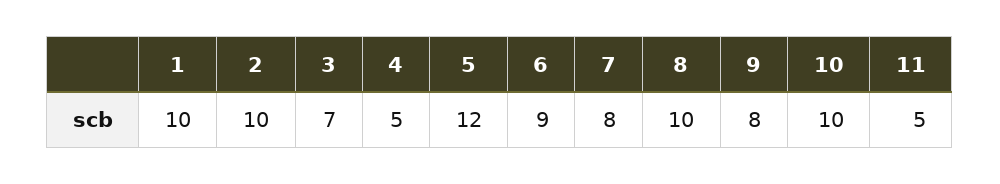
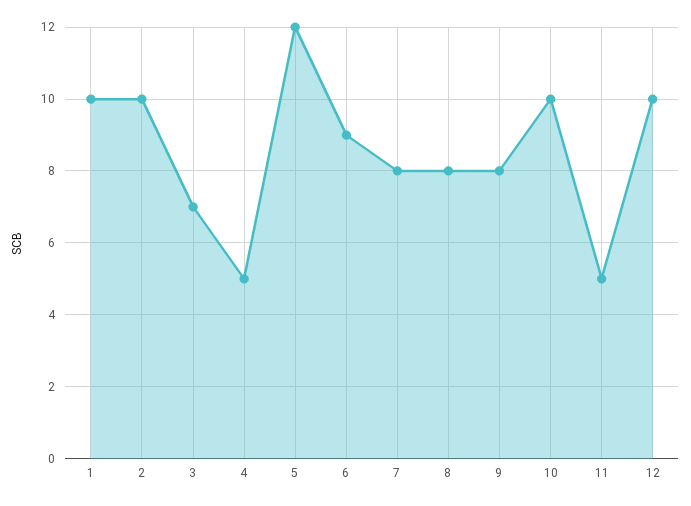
  {
    "1": 10,
    "2": 10,
    "3": 7,
    "4": 5,
    "5": 12,
    "6": 9,
    "7": 8,
-   "8": 10,
+   "8": 8,
    "9": 8,
    "10": 10,
-   "11": 5
+   "11": 5,
+   "12": 10
  }

